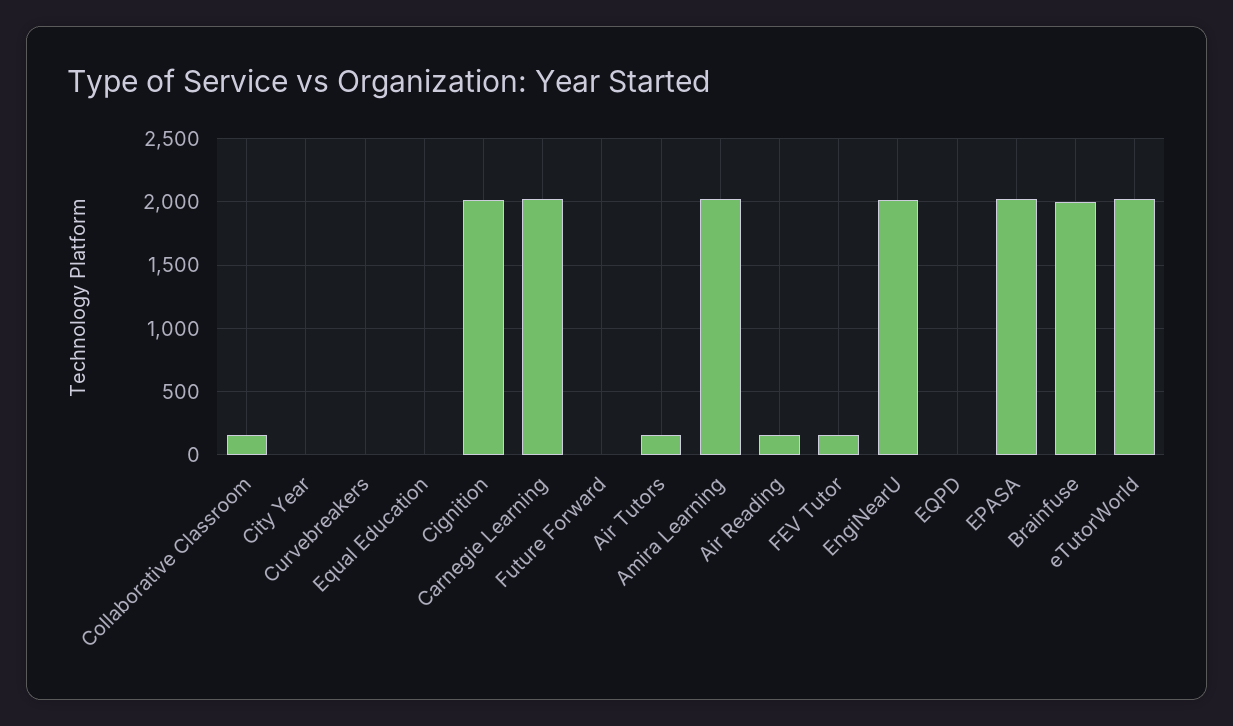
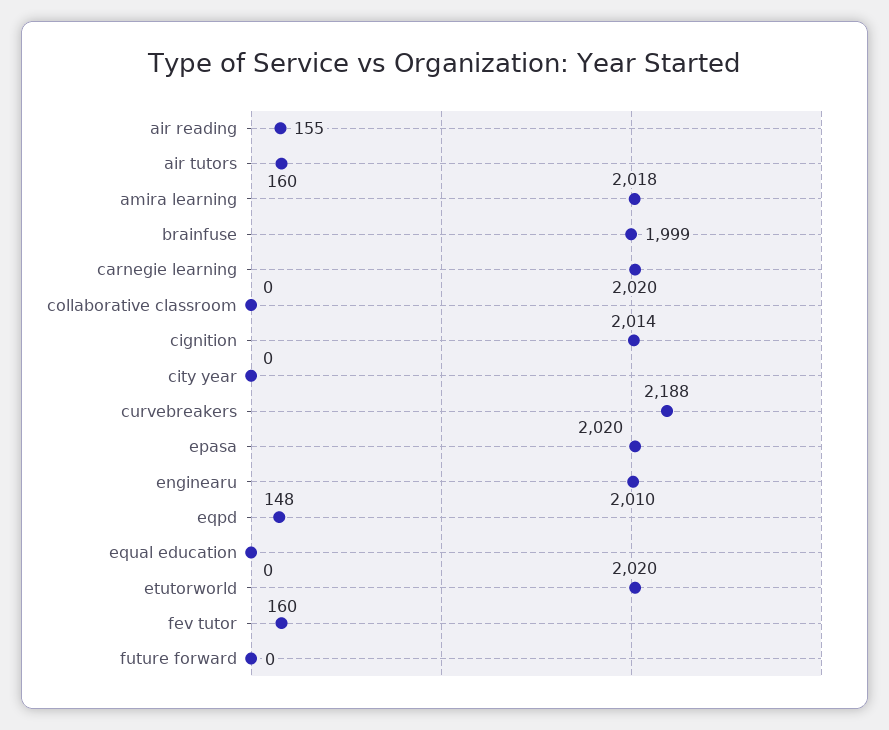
  {
-   "Collaborative Classroom": 150,
+   "Collaborative Classroom": 0,
    "City Year": 0,
-   "Curvebreakers": 0,
+   "Curvebreakers": 2188,
    "Equal Education": 0,
    "Cignition": 2014,
    "Carnegie Learning": 2020,
    "Future Forward": 0,
    "Air Tutors": 160,
    "Amira Learning": 2018,
    "Air Reading": 155,
    "FEV Tutor": 160,
    "EngiNearU": 2010,
-   "EQPD": 0,
+   "EQPD": 148,
    "EPASA": 2020,
    "Brainfuse": 1999,
    "eTutorWorld": 2020
  }

